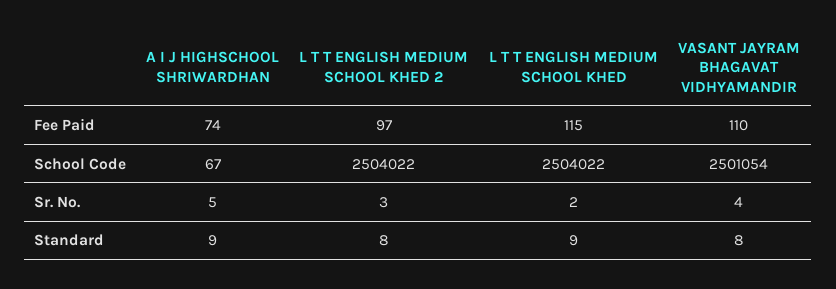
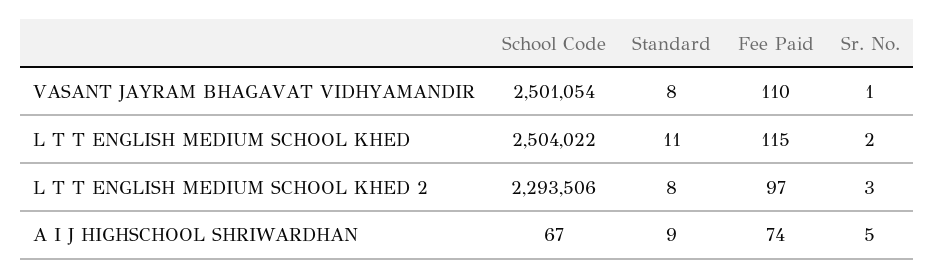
  {
    "A I J HIGHSCHOOL SHRIWARDHAN": {
      "Fee Paid": 74,
      "School Code": 67,
      "Sr. No.": 5,
      "Standard": 9
    },
    "L T T ENGLISH MEDIUM SCHOOL KHED 2": {
      "Fee Paid": 97,
-     "School Code": 2504022,
+     "School Code": 2293506,
      "Sr. No.": 3,
      "Standard": 8
    },
    "L T T ENGLISH MEDIUM SCHOOL KHED": {
      "Fee Paid": 115,
      "School Code": 2504022,
      "Sr. No.": 2,
-     "Standard": 9
+     "Standard": 11
    },
    "VASANT JAYRAM BHAGAVAT VIDHYAMANDIR": {
      "Fee Paid": 110,
      "School Code": 2501054,
-     "Sr. No.": 4,
+     "Sr. No.": 1,
      "Standard": 8
    }
  }

